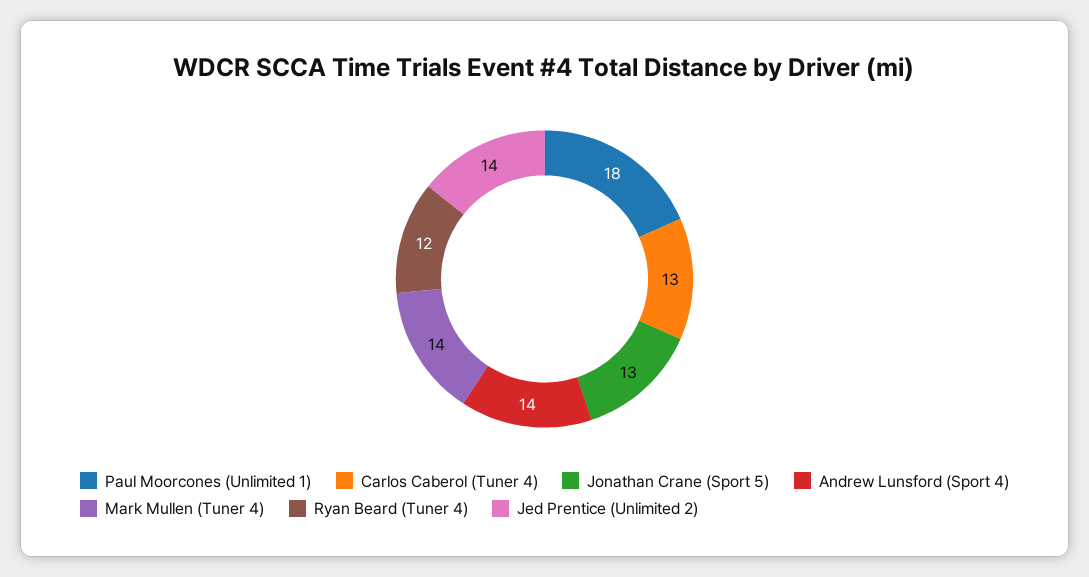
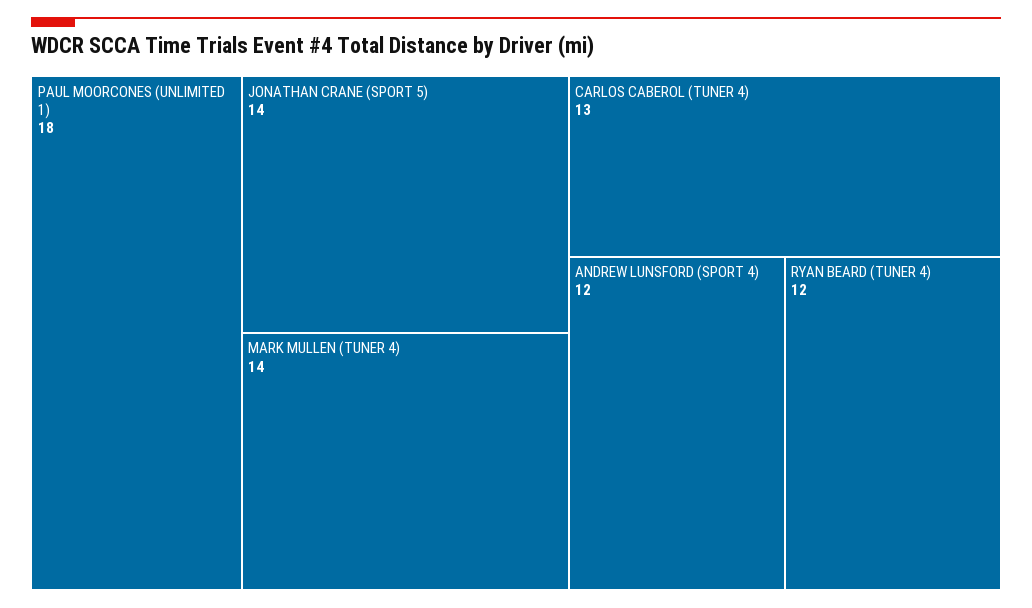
  {
    "Paul Moorcones (Unlimited 1)": 18,
    "Carlos Caberol (Tuner 4)": 13,
-   "Jonathan Crane (Sport 5)": 13,
+   "Jonathan Crane (Sport 5)": 14,
-   "Andrew Lunsford (Sport 4)": 14,
+   "Andrew Lunsford (Sport 4)": 12,
    "Mark Mullen (Tuner 4)": 14,
-   "Ryan Beard (Tuner 4)": 12,
+   "Ryan Beard (Tuner 4)": 12
-   "Jed Prentice (Unlimited 2)": 14
  }

